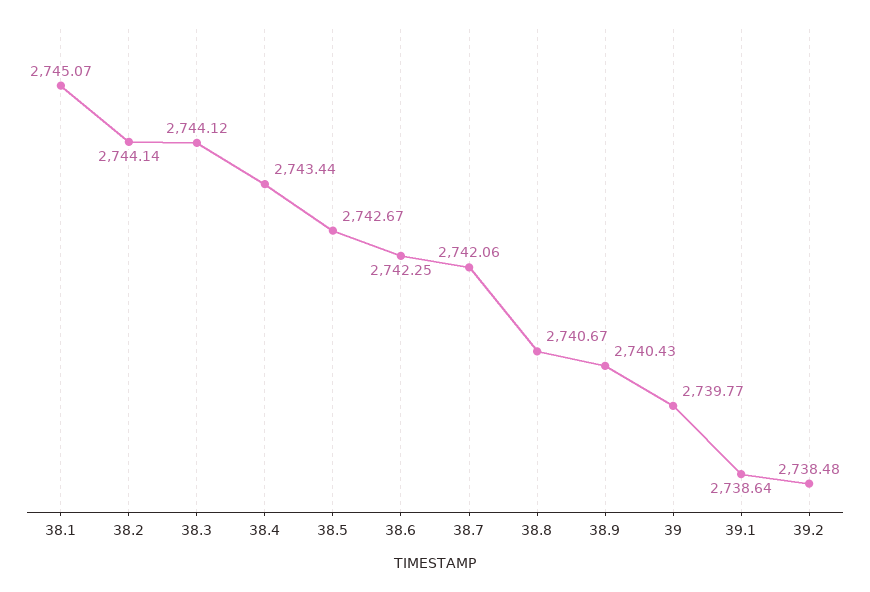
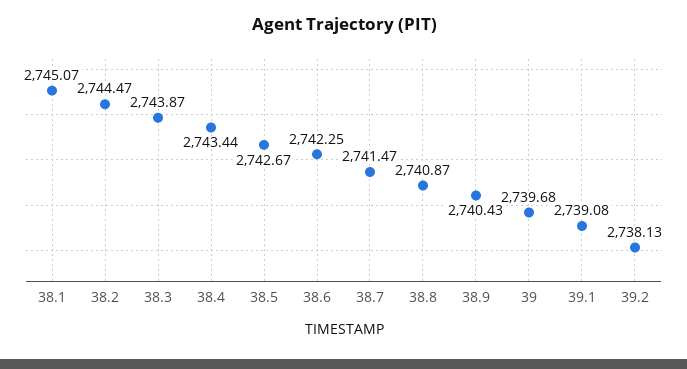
  {
    "38.1": 2745.07,
-   "38.2": 2744.14,
+   "38.2": 2744.47,
-   "38.3": 2744.12,
+   "38.3": 2743.87,
    "38.4": 2743.44,
    "38.5": 2742.67,
    "38.6": 2742.25,
-   "38.7": 2742.06,
+   "38.7": 2741.47,
-   "38.8": 2740.67,
+   "38.8": 2740.87,
    "38.9": 2740.43,
-   "39": 2739.77,
+   "39": 2739.68,
-   "39.1": 2738.64,
+   "39.1": 2739.08,
-   "39.2": 2738.48
+   "39.2": 2738.13
  }

